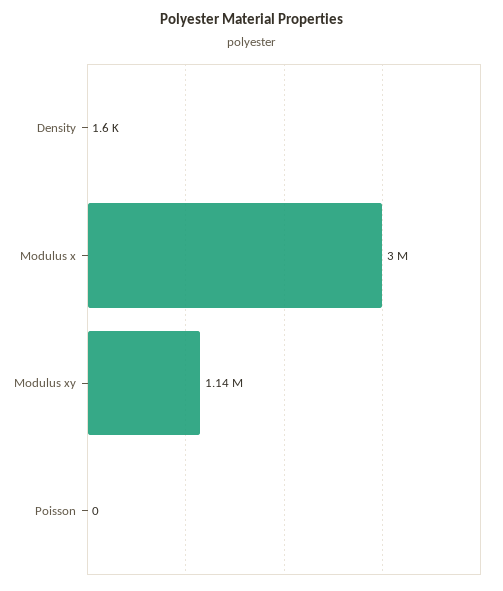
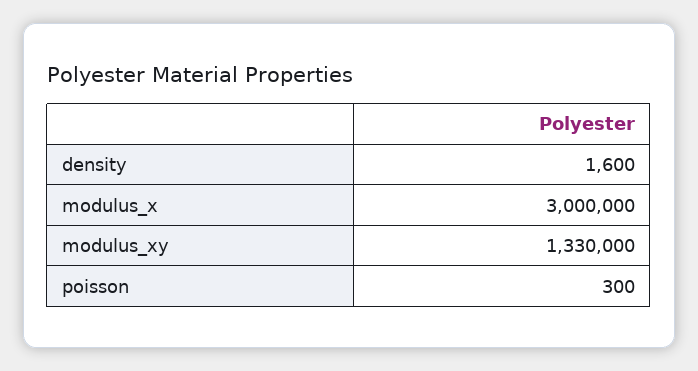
  {
    "Density": 1600,
    "Modulus x": 3000000,
-   "Modulus xy": 1140000,
+   "Modulus xy": 1330000,
-   "Poisson": 0
+   "Poisson": 300
  }

